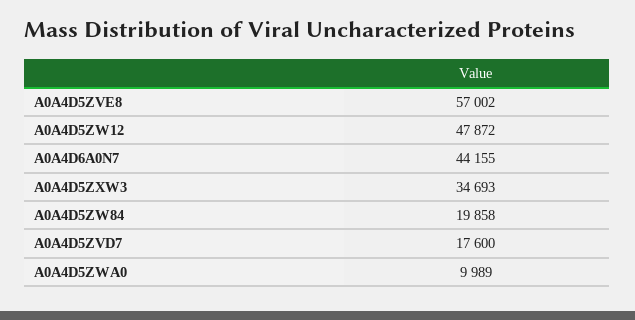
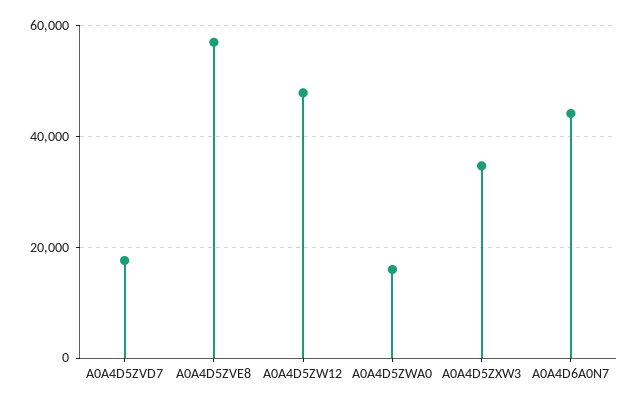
  {
    "A0A4D5ZVE8": 57002,
    "A0A4D5ZW12": 47872,
    "A0A4D6A0N7": 44155,
    "A0A4D5ZXW3": 34693,
-   "A0A4D5ZW84": 19858,
    "A0A4D5ZVD7": 17600,
-   "A0A4D5ZWA0": 9989
+   "A0A4D5ZWA0": 16000
  }

